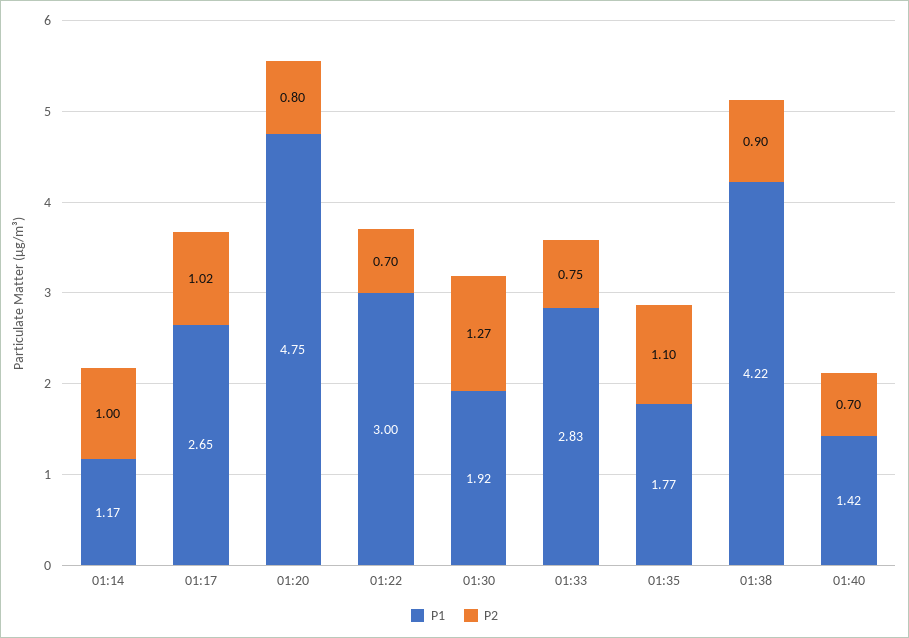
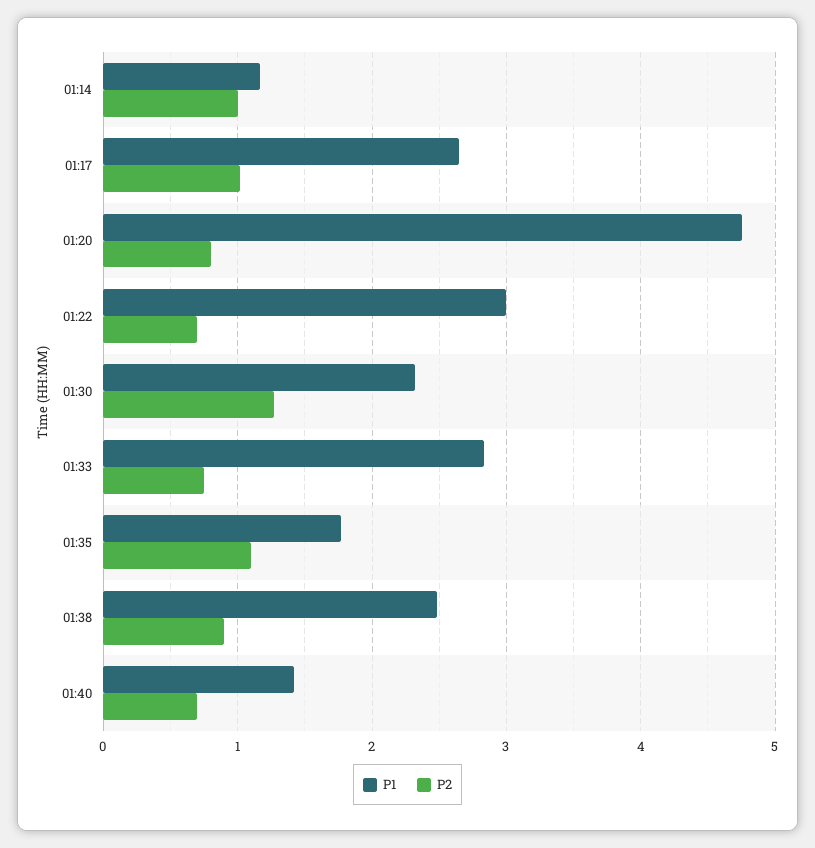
  {
    "P1": {
      "01:14": 1.17,
      "01:17": 2.65,
      "01:20": 4.75,
      "01:22": 3,
-     "01:30": 1.92,
+     "01:30": 2.3,
      "01:33": 2.83,
      "01:35": 1.77,
-     "01:38": 4.22,
+     "01:38": 2.5,
      "01:40": 1.42
    },
    "P2": {
      "01:14": 1,
      "01:17": 1.02,
      "01:20": 0.8,
      "01:22": 0.7,
      "01:30": 1.27,
      "01:33": 0.75,
      "01:35": 1.1,
      "01:38": 0.9,
      "01:40": 0.7
    }
  }

